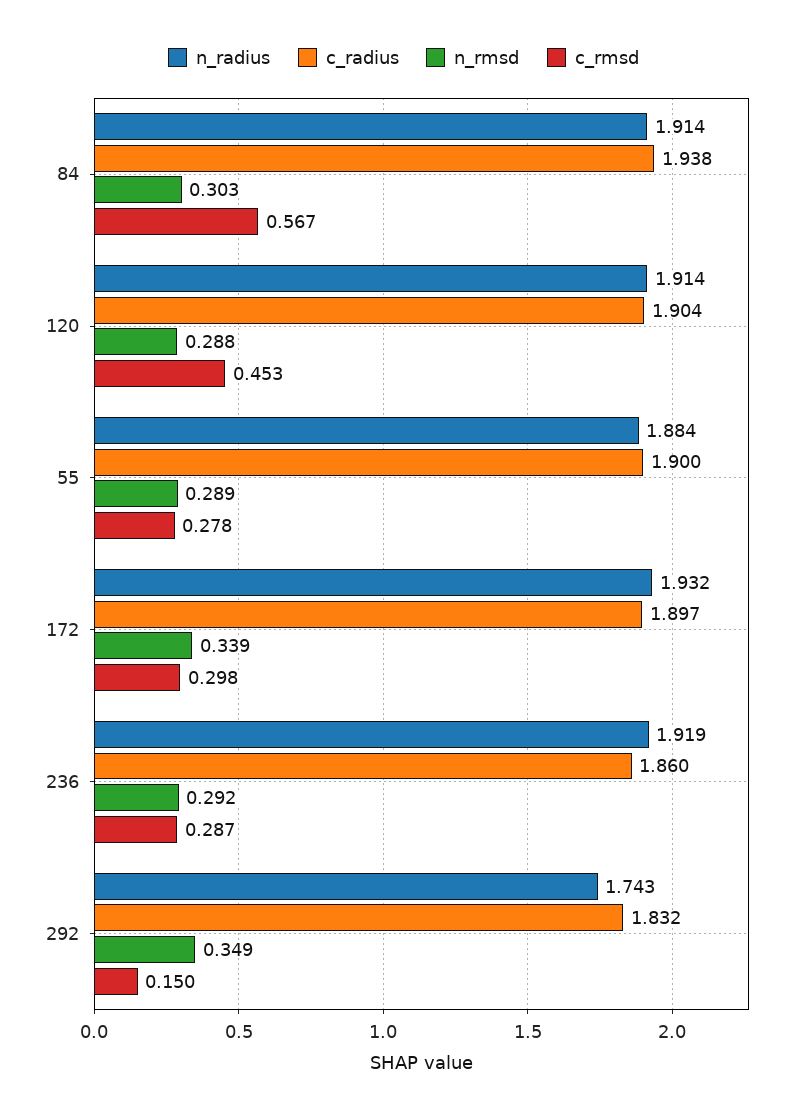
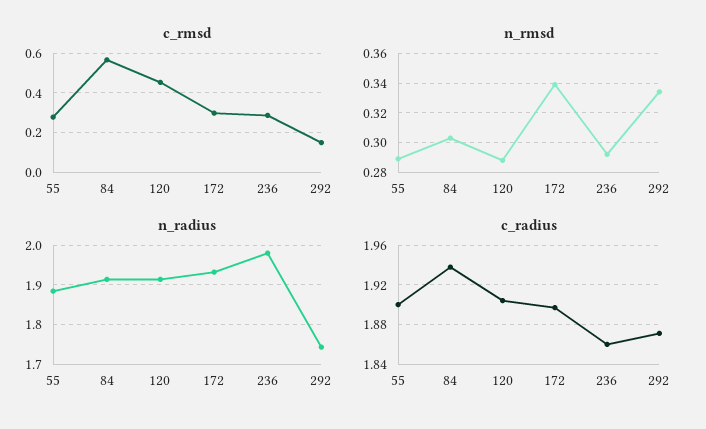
  {
    "n_radius": {
      "84": 1.914,
      "120": 1.914,
      "55": 1.884,
      "172": 1.932,
-     "236": 1.919,
+     "236": 1.98,
      "292": 1.743
    },
    "c_radius": {
      "84": 1.938,
      "120": 1.904,
      "55": 1.9,
      "172": 1.897,
      "236": 1.86,
-     "292": 1.832
+     "292": 1.87
    },
    "n_rmsd": {
      "84": 0.303,
      "120": 0.288,
      "55": 0.289,
      "172": 0.339,
      "236": 0.292,
-     "292": 0.349
+     "292": 0.335
    },
    "c_rmsd": {
      "84": 0.567,
      "120": 0.453,
      "55": 0.278,
      "172": 0.298,
      "236": 0.287,
      "292": 0.15
    }
  }

